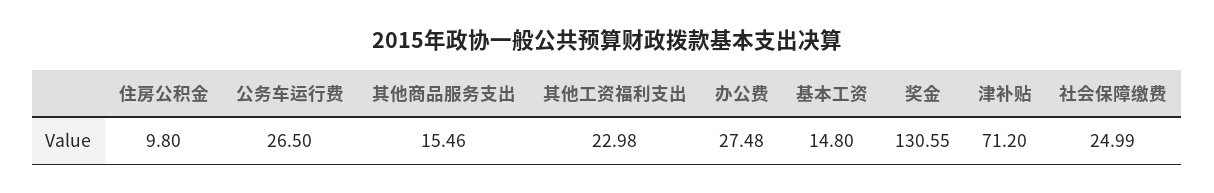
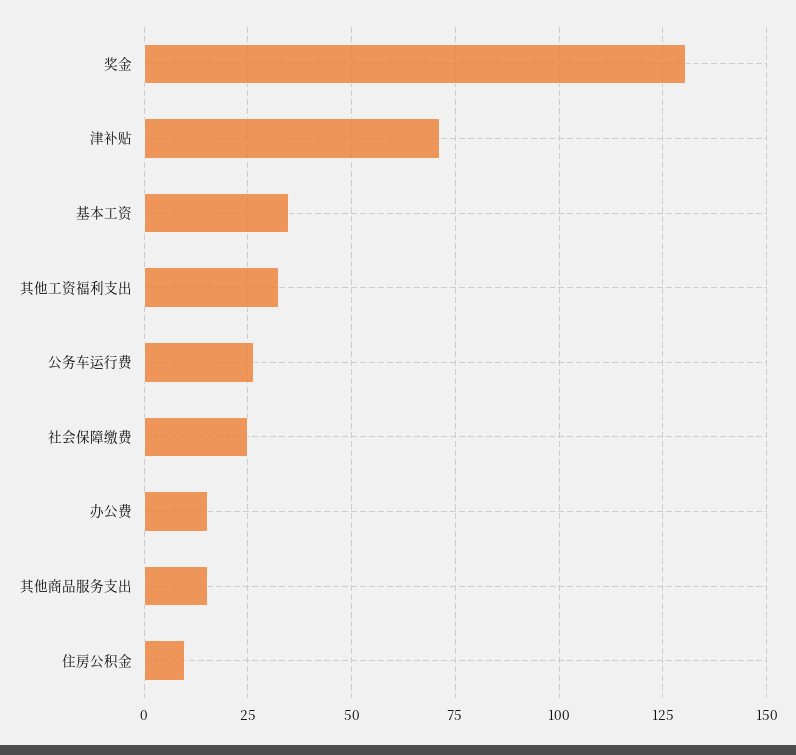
  {
    "住房公积金": 9.8,
    "公务车运行费": 26.5,
    "其他商品服务支出": 15.46,
-   "其他工资福利支出": 22.98,
+   "其他工资福利支出": 32.5,
-   "办公费": 27.48,
+   "办公费": 15,
-   "基本工资": 14.8,
+   "基本工资": 35,
    "奖金": 130.55,
    "津补贴": 71.2,
    "社会保障缴费": 24.99
  }

